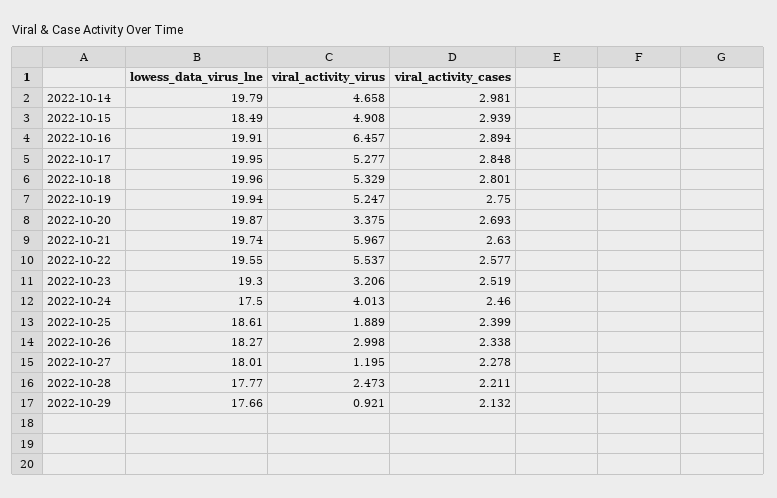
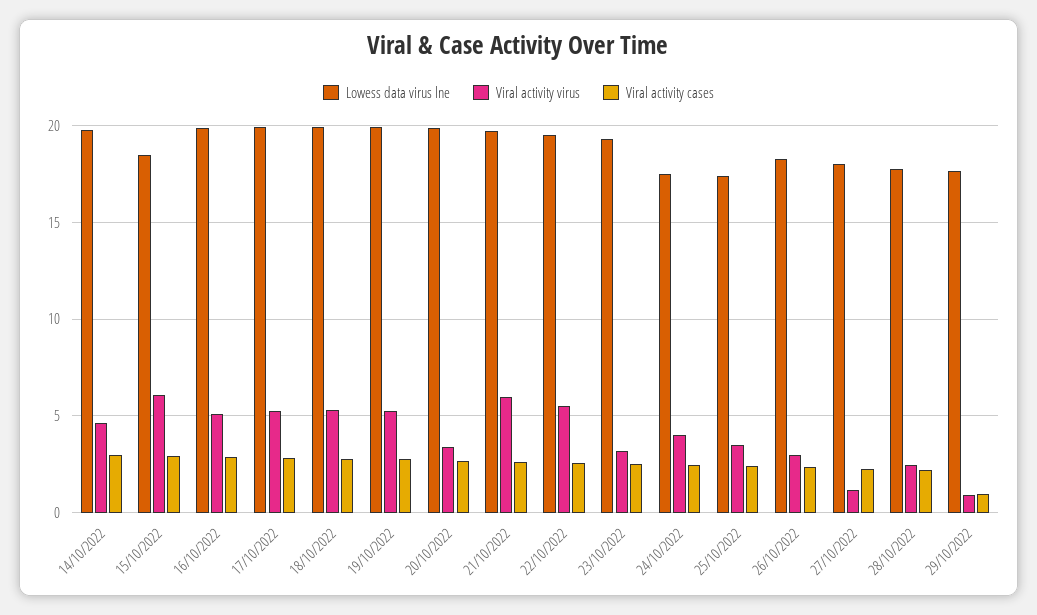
  {
    "lowess_data_virus_lne": {
      "2022-10-14": 19.79,
      "2022-10-15": 18.49,
      "2022-10-16": 19.91,
      "2022-10-17": 19.95,
      "2022-10-18": 19.96,
      "2022-10-19": 19.94,
      "2022-10-20": 19.87,
      "2022-10-21": 19.74,
      "2022-10-22": 19.55,
      "2022-10-23": 19.3,
      "2022-10-24": 17.5,
-     "2022-10-25": 18.61,
+     "2022-10-25": 17.5,
      "2022-10-26": 18.27,
      "2022-10-27": 18.01,
      "2022-10-28": 17.77,
      "2022-10-29": 17.66
    },
    "viral_activity_virus": {
      "2022-10-14": 4.658,
-     "2022-10-15": 4.908,
+     "2022-10-15": 6,
-     "2022-10-16": 6.457,
+     "2022-10-16": 5,
      "2022-10-17": 5.277,
      "2022-10-18": 5.329,
      "2022-10-19": 5.247,
      "2022-10-20": 3.375,
      "2022-10-21": 5.967,
      "2022-10-22": 5.537,
      "2022-10-23": 3.206,
      "2022-10-24": 4.013,
-     "2022-10-25": 1.889,
+     "2022-10-25": 3.5,
      "2022-10-26": 2.998,
      "2022-10-27": 1.195,
      "2022-10-28": 2.473,
      "2022-10-29": 0.921
    },
    "viral_activity_cases": {
      "2022-10-14": 2.981,
      "2022-10-15": 2.939,
      "2022-10-16": 2.894,
      "2022-10-17": 2.848,
      "2022-10-18": 2.801,
      "2022-10-19": 2.75,
      "2022-10-20": 2.693,
      "2022-10-21": 2.63,
      "2022-10-22": 2.577,
      "2022-10-23": 2.519,
      "2022-10-24": 2.46,
      "2022-10-25": 2.399,
      "2022-10-26": 2.338,
      "2022-10-27": 2.278,
      "2022-10-28": 2.211,
-     "2022-10-29": 2.132
+     "2022-10-29": 1
    }
  }

